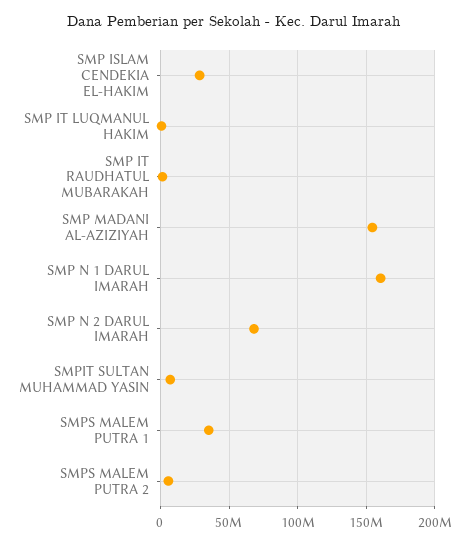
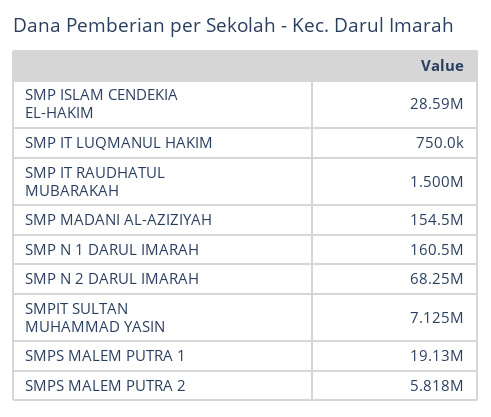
  {
    "SMP ISLAM CENDEKIA EL-HAKIM": 28590000,
    "SMP IT LUQMANUL HAKIM": 750000,
    "SMP IT RAUDHATUL MUBARAKAH": 1500000,
    "SMP MADANI AL-AZIZIYAH": 154500000,
    "SMP N 1 DARUL IMARAH": 160500000,
    "SMP N 2 DARUL IMARAH": 68250000,
    "SMPIT SULTAN MUHAMMAD YASIN": 7125000,
-   "SMPS MALEM PUTRA 1": 35000000,
+   "SMPS MALEM PUTRA 1": 19130000,
    "SMPS MALEM PUTRA 2": 5818000
  }

